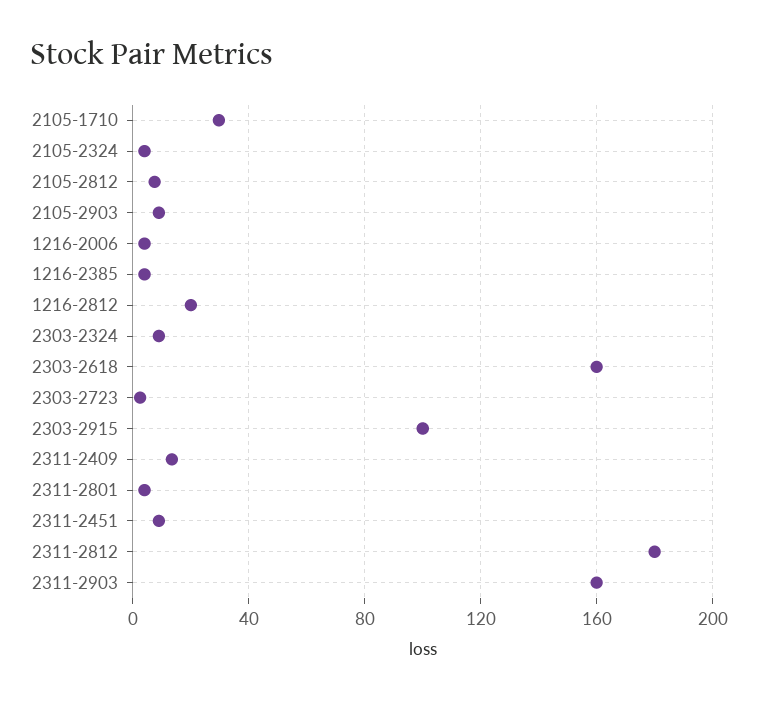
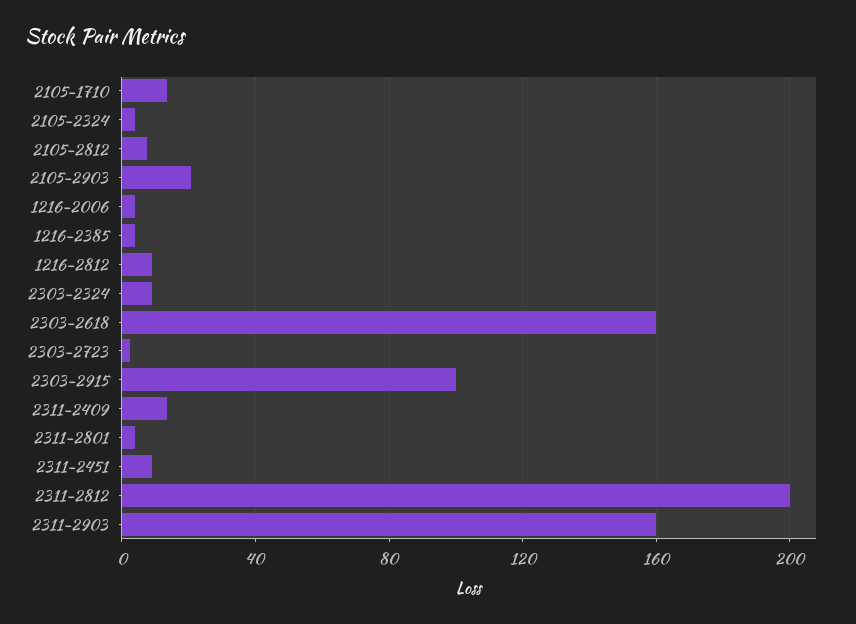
  {
-   "2105-1710": 30,
+   "2105-1710": 15,
    "2105-2324": 5,
    "2105-2812": 10,
-   "2105-2903": 10,
+   "2105-2903": 20,
    "1216-2006": 5,
    "1216-2385": 5,
-   "1216-2812": 20,
+   "1216-2812": 10,
    "2303-2324": 10,
    "2303-2618": 160,
    "2303-2723": 5,
    "2303-2915": 100,
    "2311-2409": 15,
    "2311-2801": 5,
    "2311-2451": 10,
-   "2311-2812": 180,
+   "2311-2812": 200,
    "2311-2903": 160
  }

